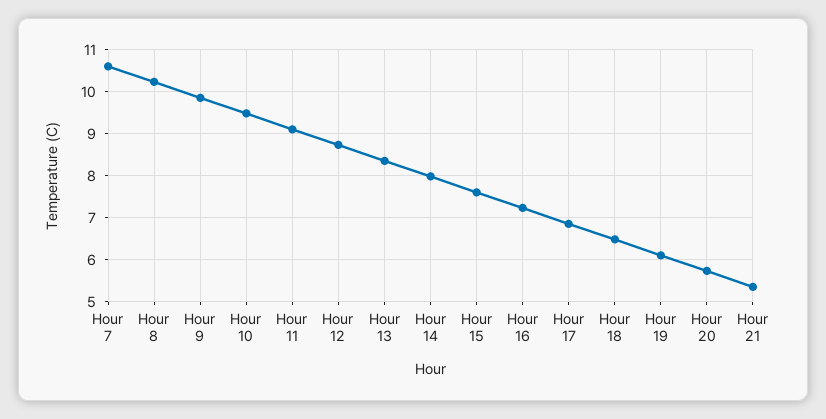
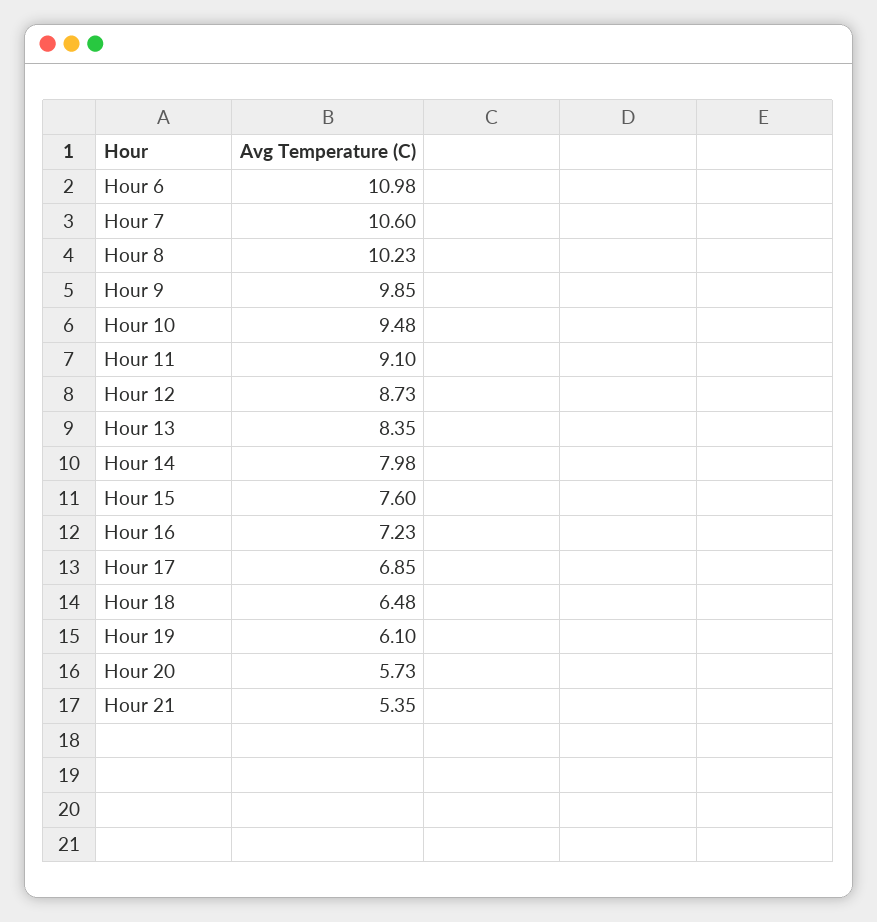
  {
    "Hour 7": 10.6,
    "Hour 8": 10.23,
    "Hour 9": 9.85,
    "Hour 10": 9.48,
    "Hour 11": 9.1,
    "Hour 12": 8.73,
    "Hour 13": 8.35,
    "Hour 14": 7.98,
    "Hour 15": 7.6,
    "Hour 16": 7.23,
    "Hour 17": 6.85,
    "Hour 18": 6.48,
    "Hour 19": 6.1,
    "Hour 20": 5.73,
-   "Hour 21": 5.35
+   "Hour 21": 5.35,
+   "Hour 6": 10.98
  }

